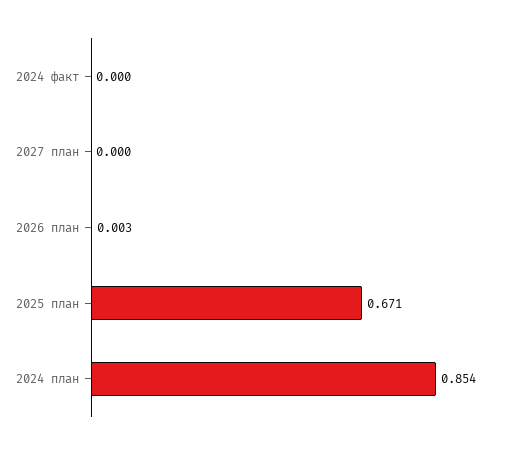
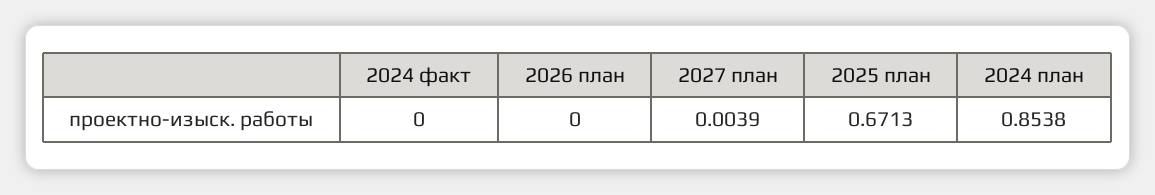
  {
    "2024 факт": 0,
-   "2027 план": 0,
+   "2027 план": 0.0039,
-   "2026 план": 0.003,
+   "2026 план": 0,
    "2025 план": 0.6713,
    "2024 план": 0.8538
  }

